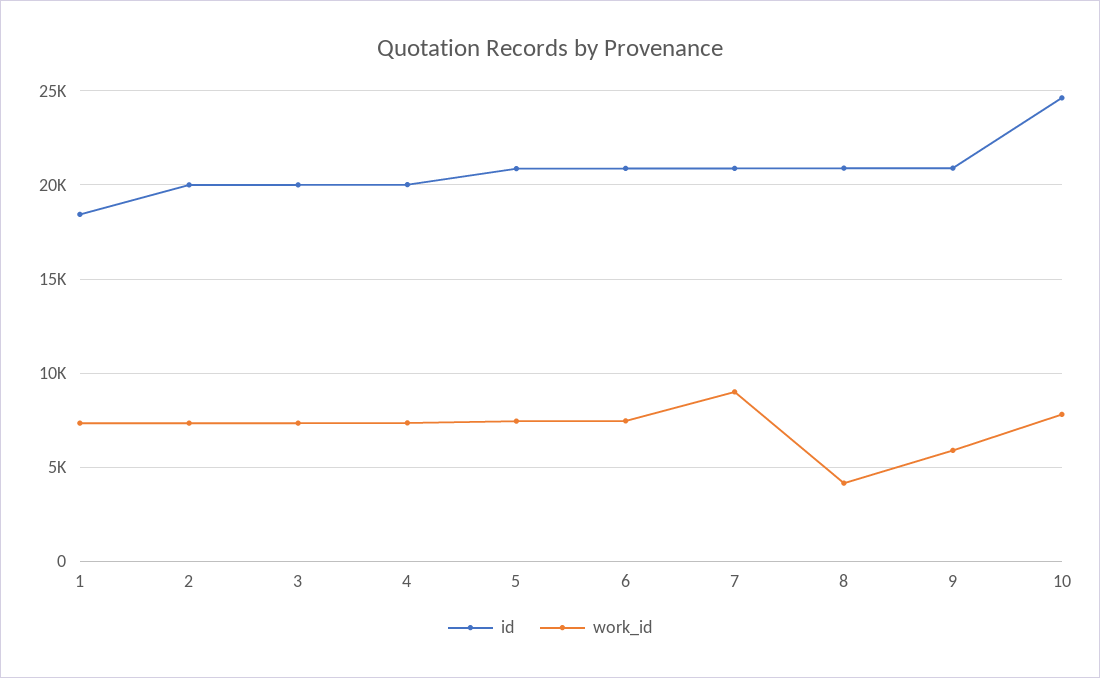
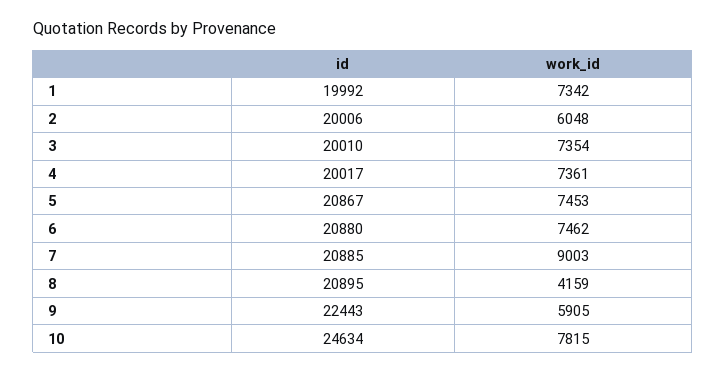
  {
    "id": {
-     "1": 18500,
+     "1": 19992,
      "2": 20006,
      "3": 20010,
      "4": 20017,
      "5": 20867,
      "6": 20880,
      "7": 20885,
      "8": 20895,
-     "9": 21000,
+     "9": 22443,
      "10": 24634
    },
    "work_id": {
      "1": 7342,
-     "2": 7500,
+     "2": 6048,
      "3": 7354,
      "4": 7361,
      "5": 7453,
      "6": 7462,
      "7": 9003,
      "8": 4159,
      "9": 5905,
      "10": 7815
    }
  }

